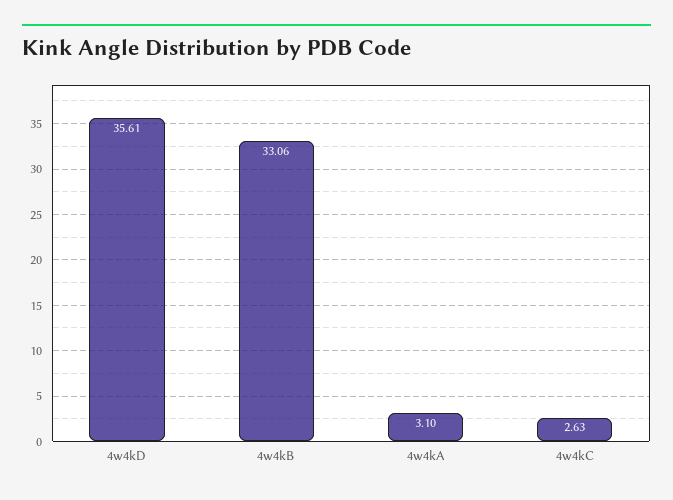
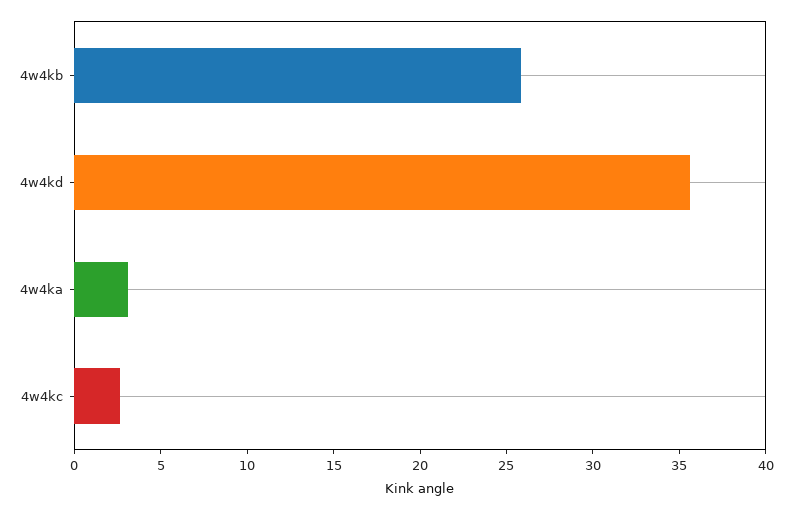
  {
    "4w4kD": 35.61,
-   "4w4kB": 33.06,
+   "4w4kB": 26,
    "4w4kA": 3.1,
    "4w4kC": 2.63
  }

